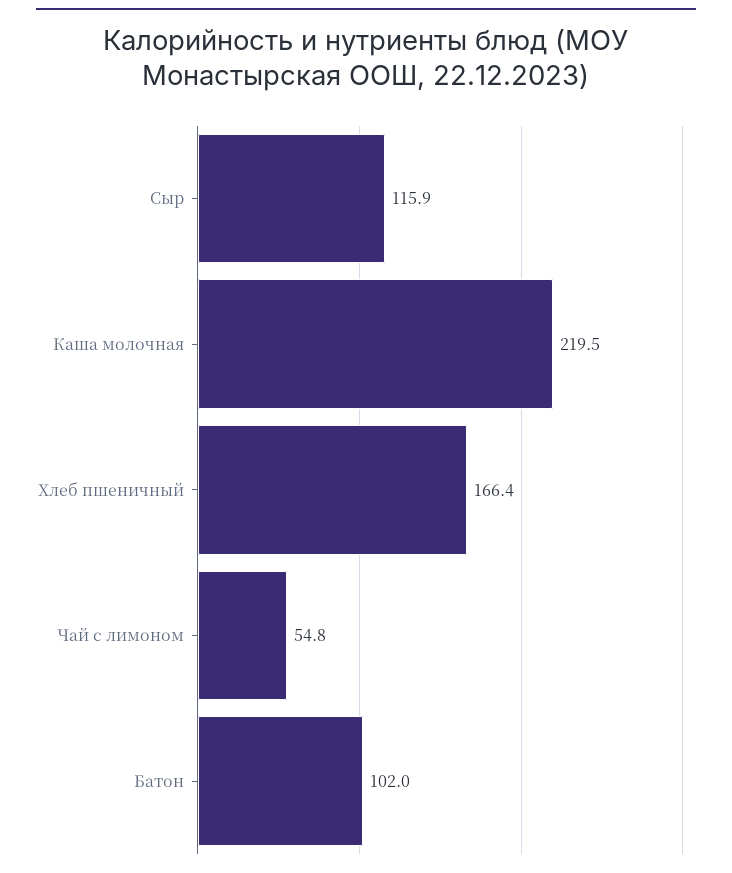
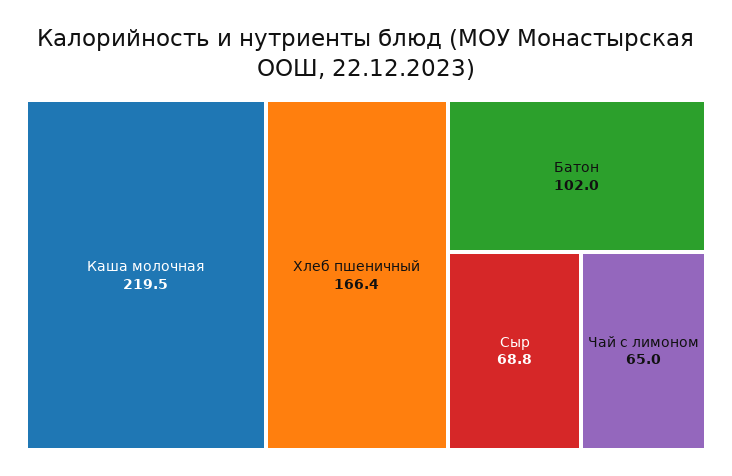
  {
-   "Сыр": 115.9,
+   "Сыр": 68.8,
    "Каша молочная": 219.5,
    "Хлеб пшеничный": 166.4,
-   "Чай с лимоном": 54.8,
+   "Чай с лимоном": 65,
    "Батон": 102
  }

